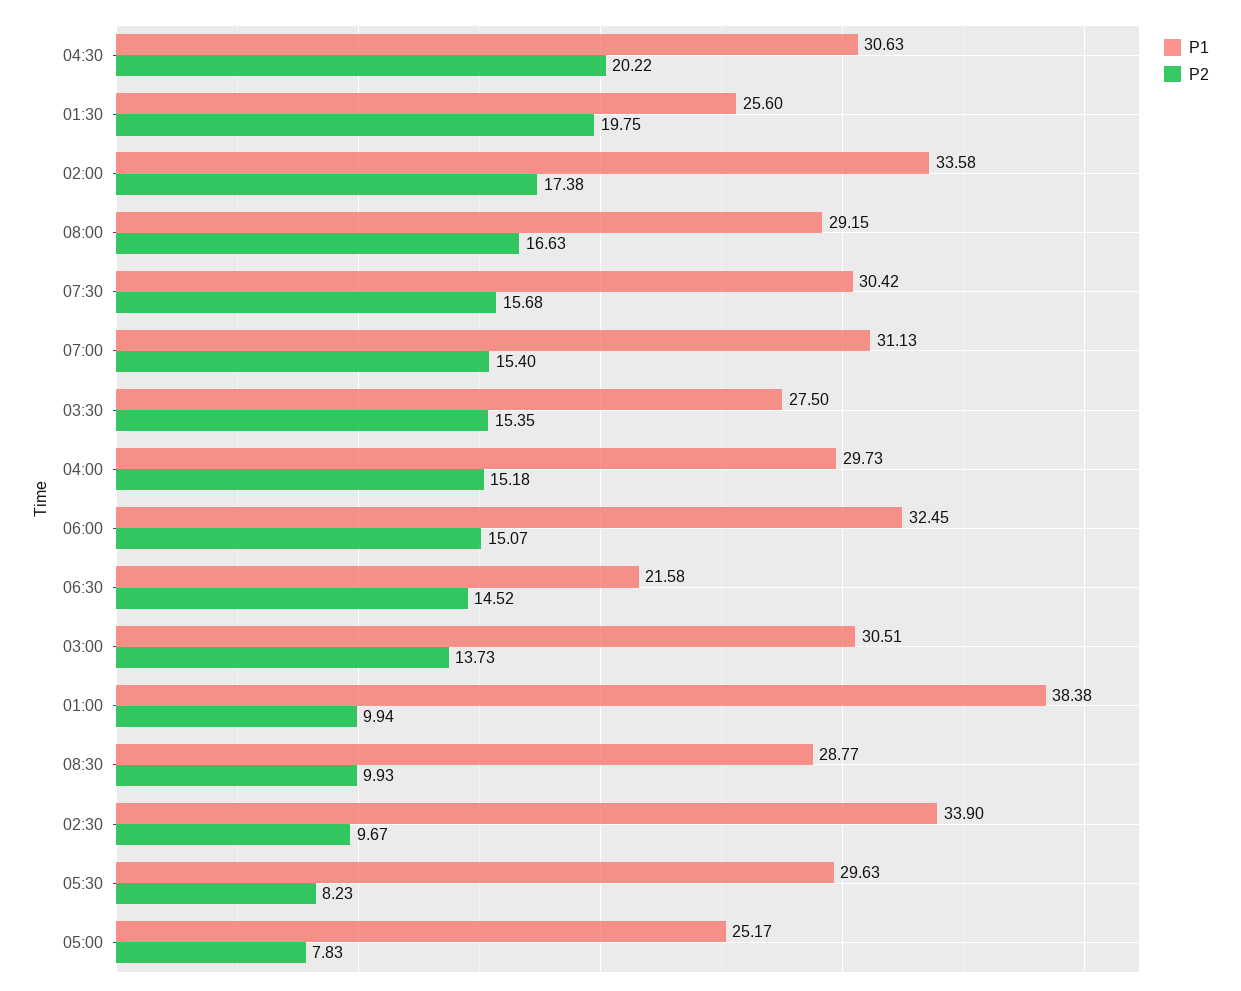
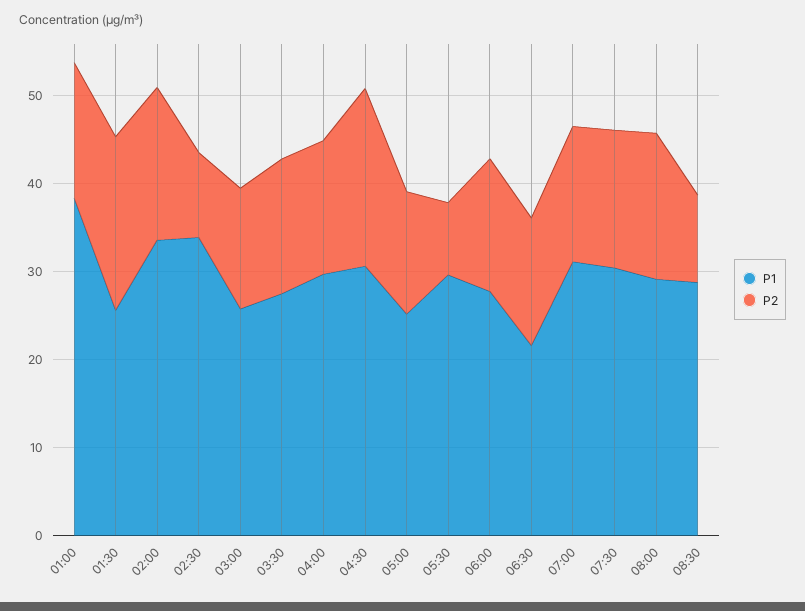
  {
    "P1": {
      "04:30": 30.63,
      "01:30": 25.6,
      "02:00": 33.58,
      "08:00": 29.15,
      "07:30": 30.42,
      "07:00": 31.13,
      "03:30": 27.5,
      "04:00": 29.73,
-     "06:00": 32.45,
+     "06:00": 28,
      "06:30": 21.58,
-     "03:00": 30.51,
+     "03:00": 26,
      "01:00": 38.38,
      "08:30": 28.77,
      "02:30": 33.9,
      "05:30": 29.63,
      "05:00": 25.17
    },
    "P2": {
      "04:30": 20.22,
      "01:30": 19.75,
      "02:00": 17.38,
      "08:00": 16.63,
      "07:30": 15.68,
      "07:00": 15.4,
      "03:30": 15.35,
      "04:00": 15.18,
      "06:00": 15.07,
      "06:30": 14.52,
      "03:00": 13.73,
-     "01:00": 9.94,
+     "01:00": 16,
      "08:30": 9.93,
      "02:30": 9.67,
      "05:30": 8.23,
-     "05:00": 7.83
+     "05:00": 14
    }
  }

